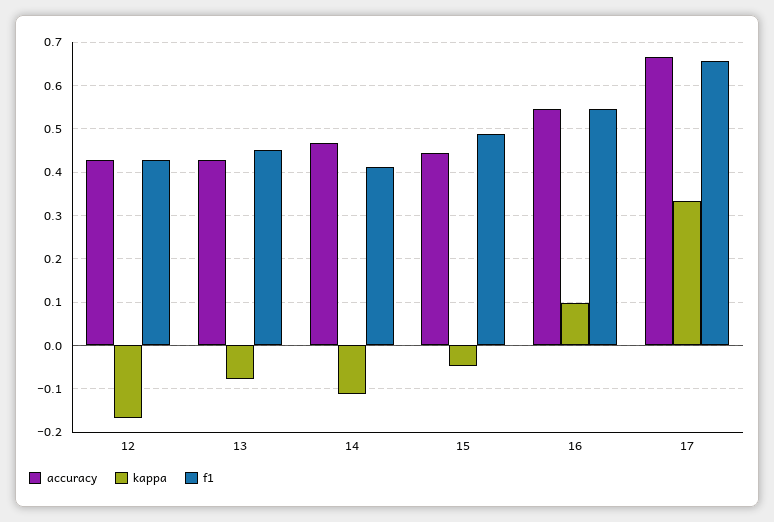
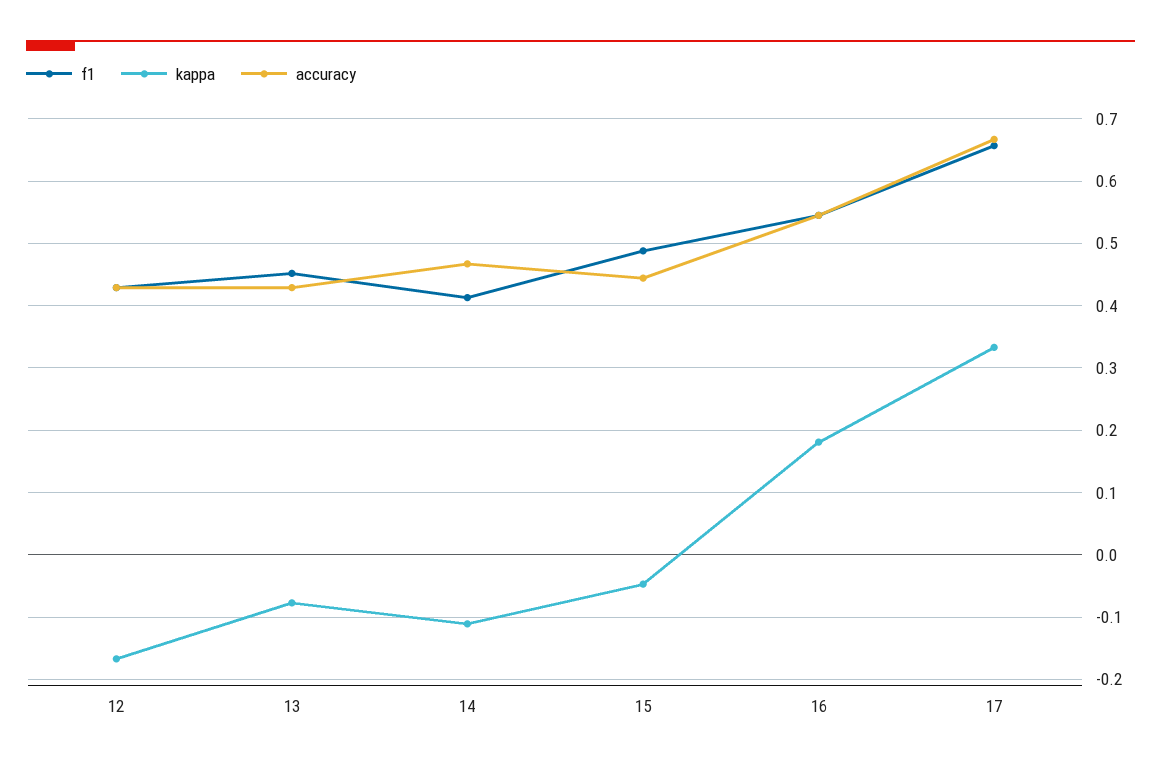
  {
    "accuracy": {
      "12": 0.43,
      "13": 0.43,
      "14": 0.47,
      "15": 0.44,
      "16": 0.55,
      "17": 0.67
    },
    "kappa": {
      "12": -0.17,
      "13": -0.08,
      "14": -0.11,
      "15": -0.05,
-     "16": 0.1,
+     "16": 0.18,
      "17": 0.33
    },
    "f1": {
      "12": 0.43,
      "13": 0.45,
      "14": 0.41,
      "15": 0.49,
      "16": 0.55,
      "17": 0.66
    }
  }

